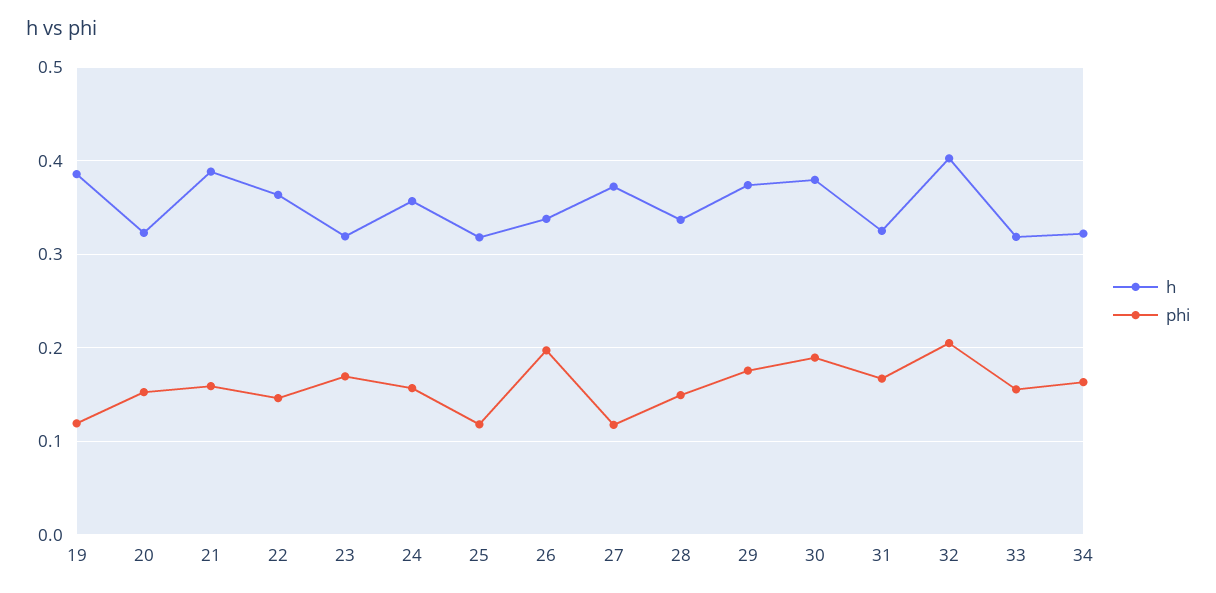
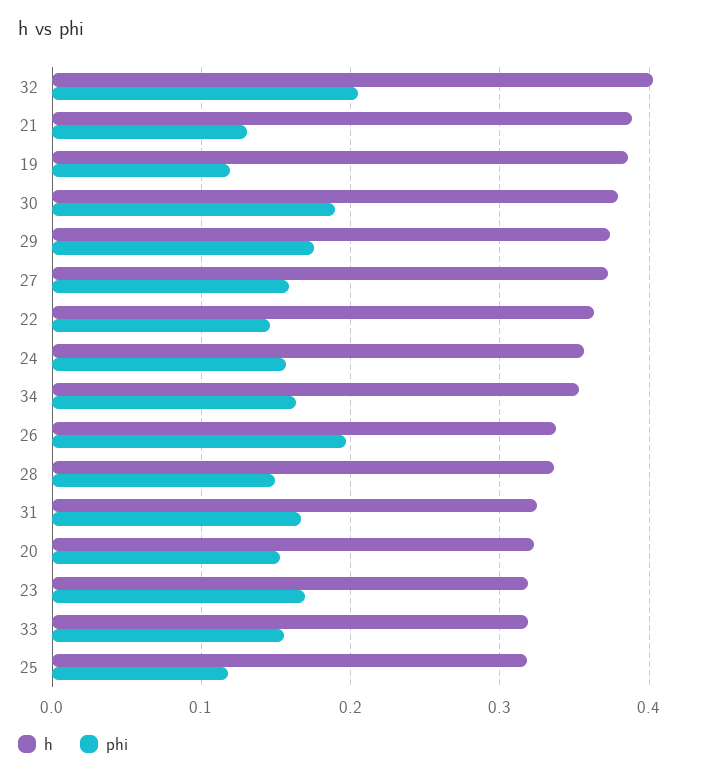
  {
    "h": {
      "19": 0.39,
      "20": 0.32,
      "21": 0.39,
      "22": 0.36,
      "23": 0.32,
      "24": 0.36,
      "25": 0.32,
      "26": 0.34,
      "27": 0.37,
      "28": 0.34,
      "29": 0.37,
      "30": 0.38,
      "31": 0.32,
      "32": 0.4,
      "33": 0.32,
-     "34": 0.32
+     "34": 0.35
    },
    "phi": {
      "19": 0.12,
      "20": 0.15,
-     "21": 0.16,
+     "21": 0.13,
      "22": 0.15,
      "23": 0.17,
      "24": 0.16,
      "25": 0.12,
      "26": 0.2,
-     "27": 0.12,
+     "27": 0.16,
      "28": 0.15,
      "29": 0.18,
      "30": 0.19,
      "31": 0.17,
      "32": 0.21,
      "33": 0.16,
      "34": 0.16
    }
  }

